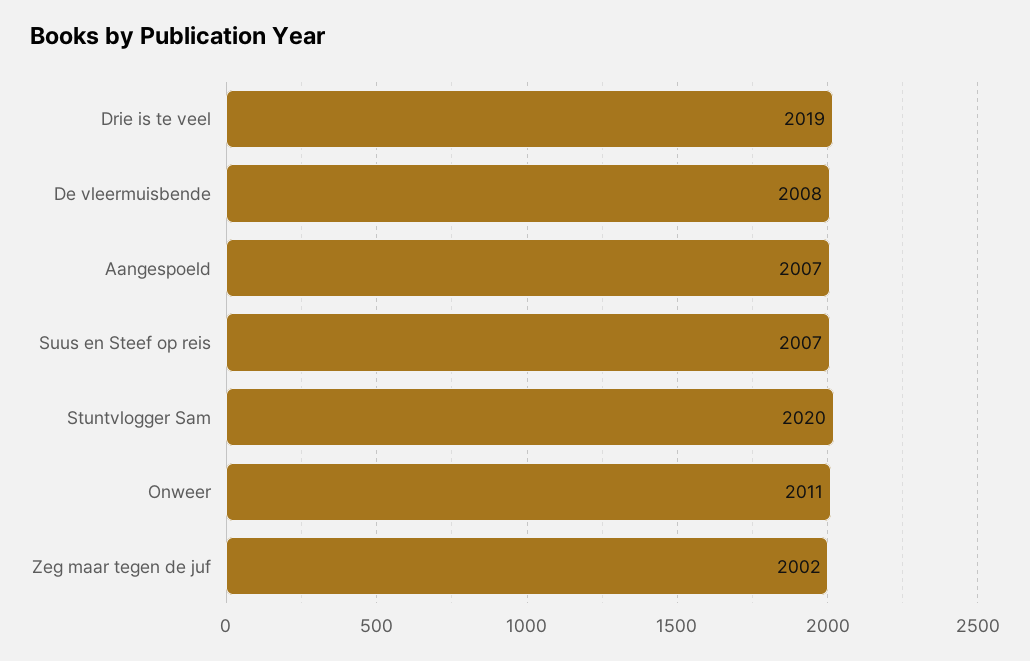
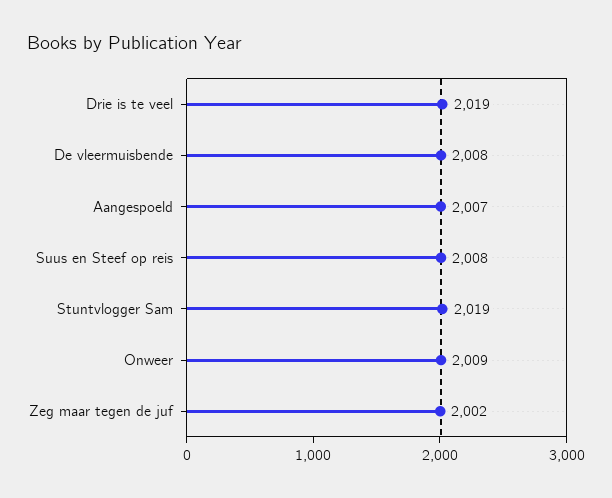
  {
    "Drie is te veel": 2019,
    "De vleermuisbende": 2008,
    "Aangespoeld": 2007,
-   "Suus en Steef op reis": 2007,
+   "Suus en Steef op reis": 2008,
-   "Stuntvlogger Sam": 2020,
+   "Stuntvlogger Sam": 2019,
-   "Onweer": 2011,
+   "Onweer": 2009,
    "Zeg maar tegen de juf": 2002
  }

